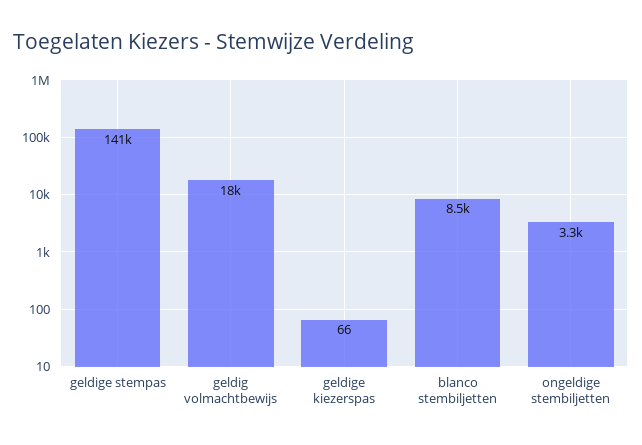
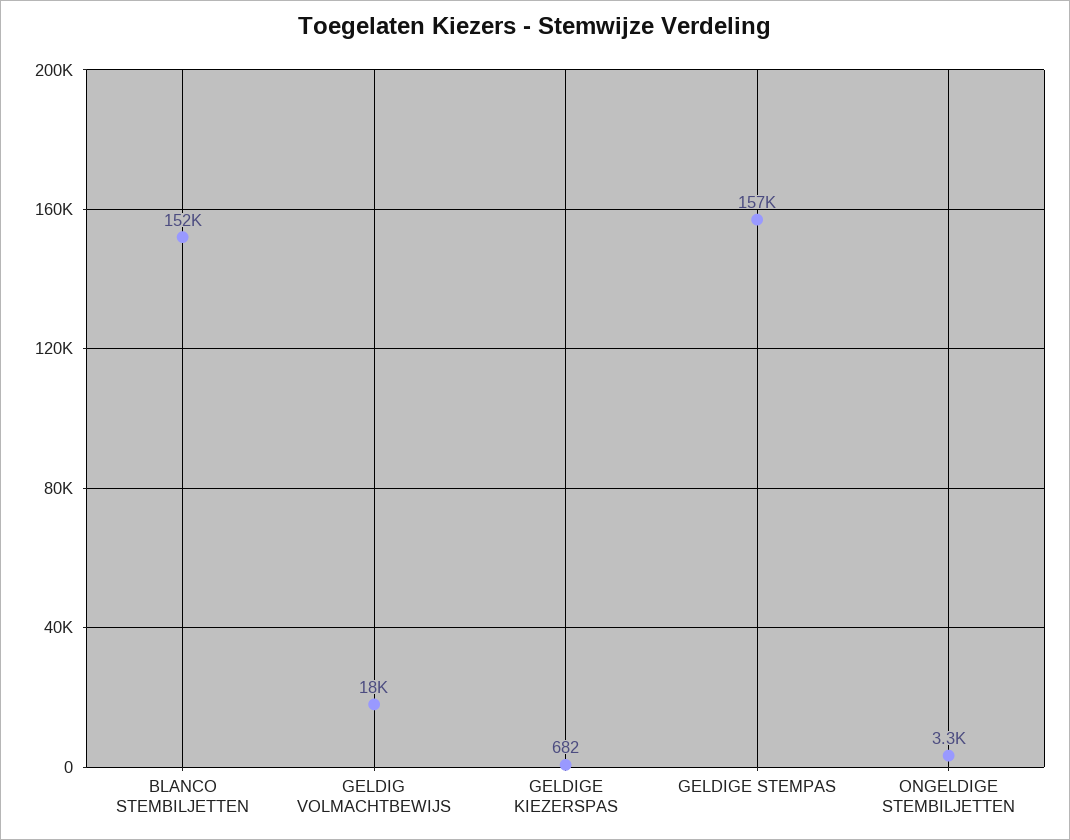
  {
-   "geldige stempas": 141000,
+   "geldige stempas": 157000,
    "geldig volmachtbewijs": 18000,
-   "geldige kiezerspas": 66,
+   "geldige kiezerspas": 682,
-   "blanco stembiljetten": 8500,
+   "blanco stembiljetten": 152000,
    "ongeldige stembiljetten": 3300
  }

